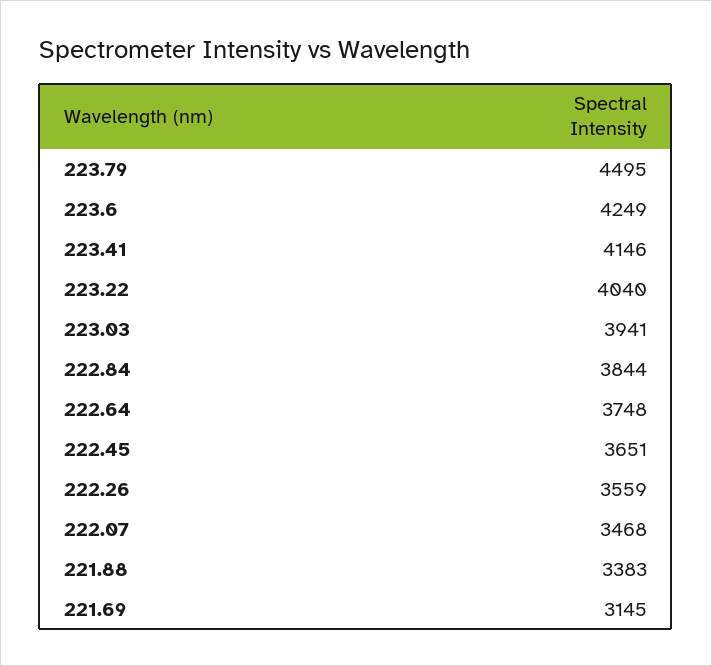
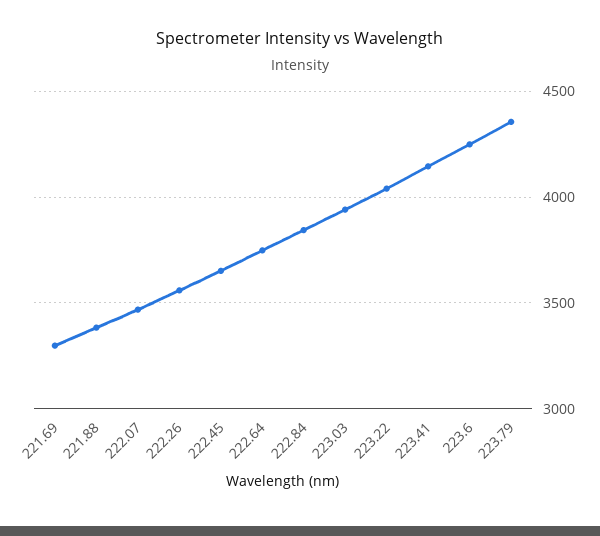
  {
-   "223.79": 4495,
+   "223.79": 4350,
    "223.6": 4249,
    "223.41": 4146,
    "223.22": 4040,
    "223.03": 3941,
    "222.84": 3844,
    "222.64": 3748,
    "222.45": 3651,
    "222.26": 3559,
    "222.07": 3468,
    "221.88": 3383,
-   "221.69": 3145
+   "221.69": 3300
  }

